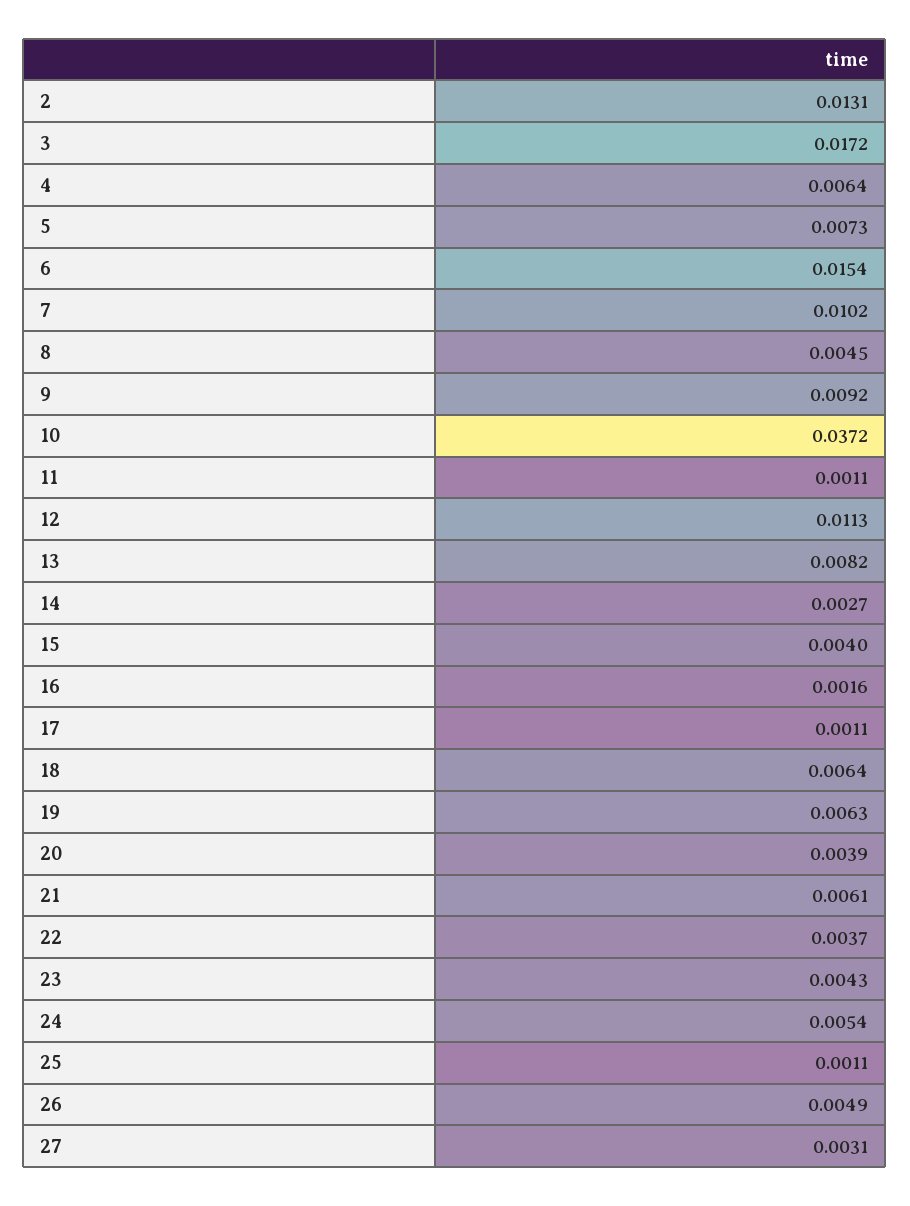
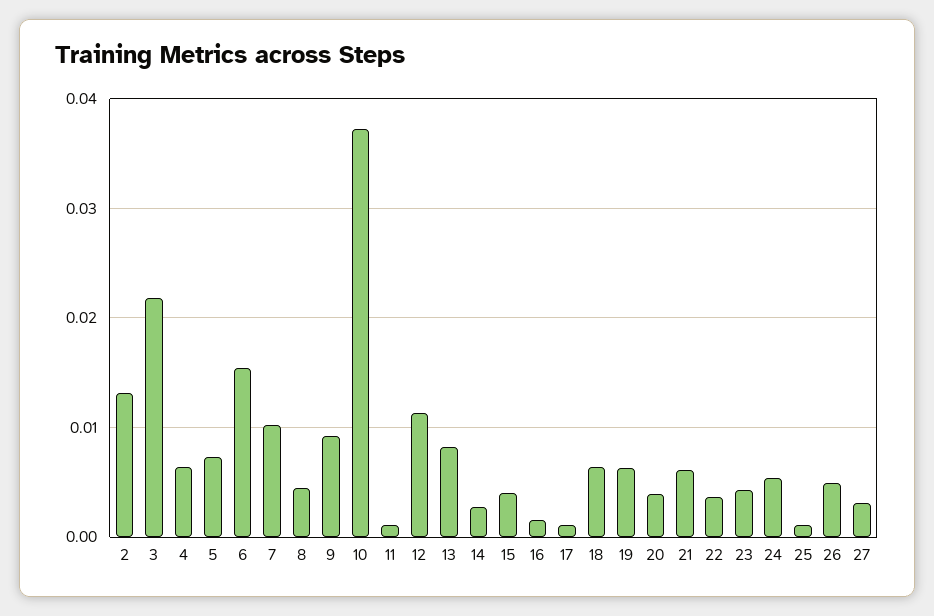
  {
    "2": 0.0131,
-   "3": 0.0172,
+   "3": 0.022,
    "4": 0.0064,
    "5": 0.0073,
    "6": 0.0154,
    "7": 0.0102,
    "8": 0.0045,
    "9": 0.0092,
    "10": 0.0372,
    "11": 0.0011,
    "12": 0.0113,
    "13": 0.0082,
    "14": 0.0027,
    "15": 0.004,
    "16": 0.0016,
    "17": 0.0011,
    "18": 0.0064,
    "19": 0.0063,
    "20": 0.0039,
    "21": 0.0061,
    "22": 0.0037,
    "23": 0.0043,
    "24": 0.0054,
    "25": 0.0011,
    "26": 0.0049,
    "27": 0.0031
  }

